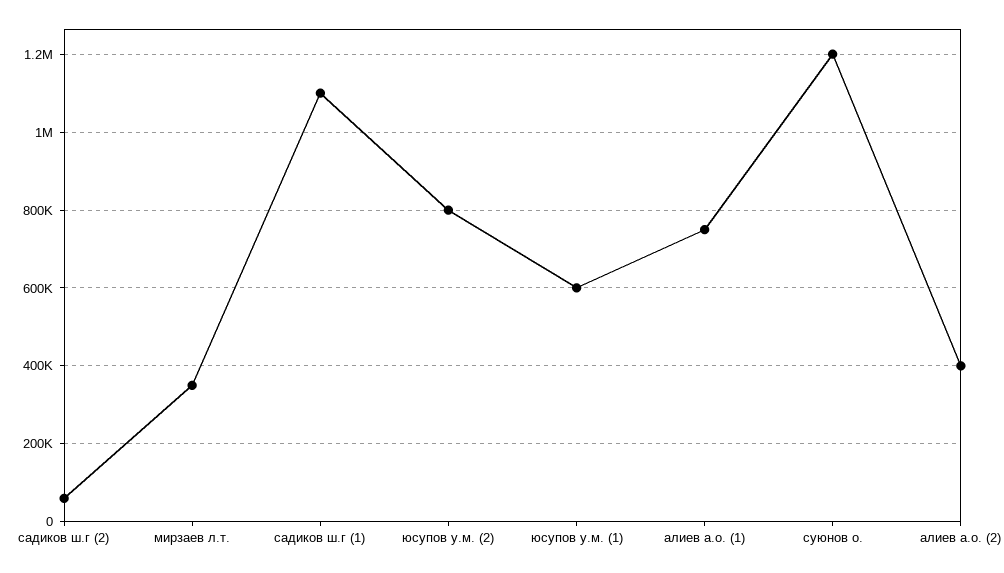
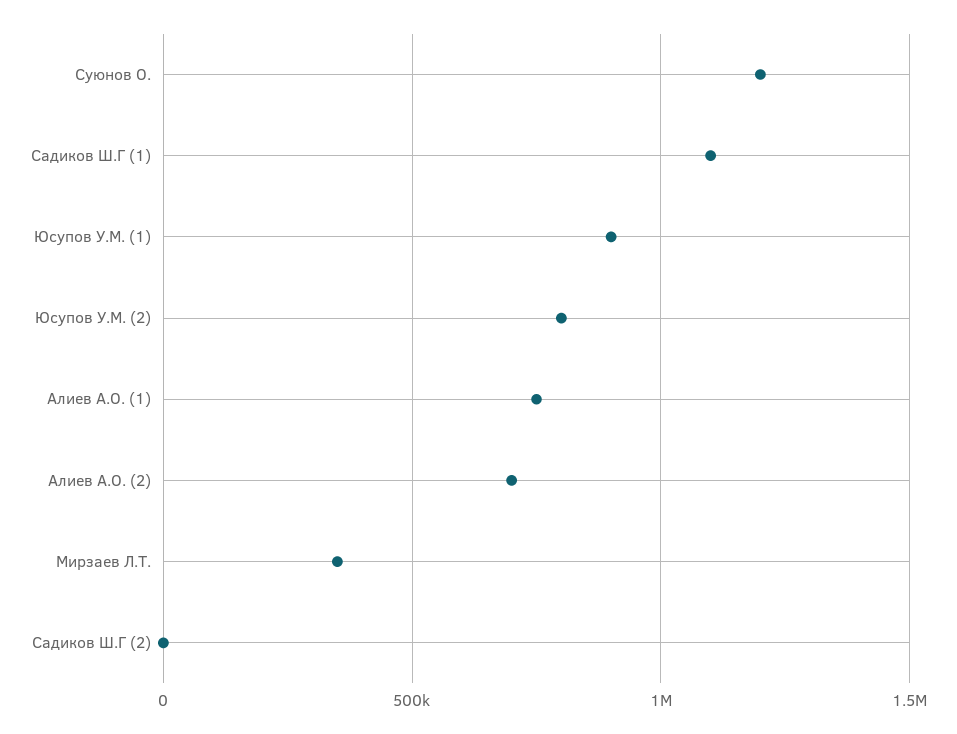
  {
-   "садиков ш.г (2)": 60000,
+   "садиков ш.г (2)": 0,
    "мирзаев л.т.": 360000,
    "садиков ш.г (1)": 1100000,
    "юсупов у.м. (2)": 800000,
-   "юсупов у.м. (1)": 600000,
+   "юсупов у.м. (1)": 900000,
    "алиев а.о. (1)": 760000,
    "суюнов о.": 1200000,
-   "алиев а.о. (2)": 400000
+   "алиев а.о. (2)": 700000
  }

